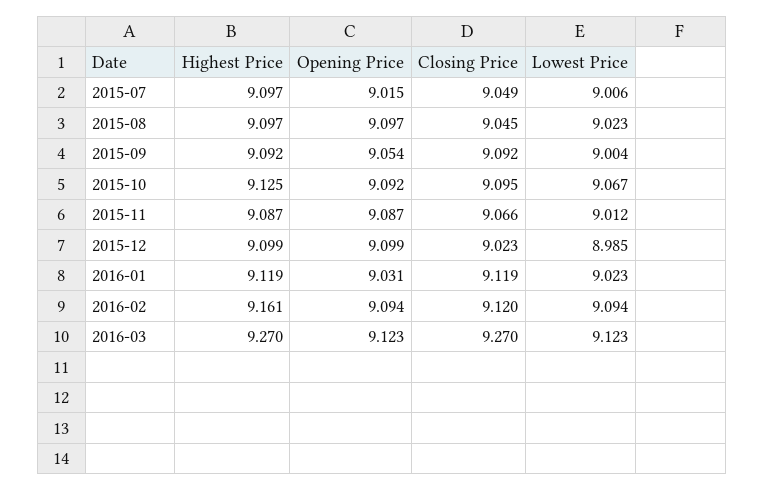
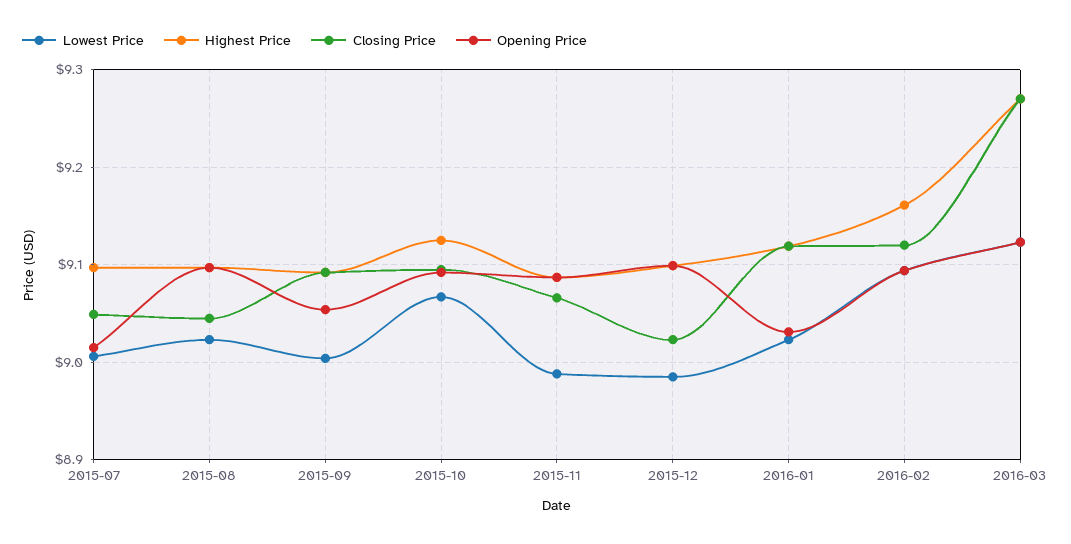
  {
    "Highest Price": {
      "2015-07": 9.097,
      "2015-08": 9.097,
      "2015-09": 9.092,
      "2015-10": 9.125,
      "2015-11": 9.087,
      "2015-12": 9.099,
      "2016-01": 9.119,
      "2016-02": 9.161,
      "2016-03": 9.27
    },
    "Opening Price": {
      "2015-07": 9.015,
      "2015-08": 9.097,
      "2015-09": 9.054,
      "2015-10": 9.092,
      "2015-11": 9.087,
      "2015-12": 9.099,
      "2016-01": 9.031,
      "2016-02": 9.094,
      "2016-03": 9.123
    },
    "Closing Price": {
      "2015-07": 9.049,
      "2015-08": 9.045,
      "2015-09": 9.092,
      "2015-10": 9.095,
      "2015-11": 9.066,
      "2015-12": 9.023,
      "2016-01": 9.119,
      "2016-02": 9.12,
      "2016-03": 9.27
    },
    "Lowest Price": {
      "2015-07": 9.006,
      "2015-08": 9.023,
      "2015-09": 9.004,
      "2015-10": 9.067,
-     "2015-11": 9.012,
+     "2015-11": 8.99,
      "2015-12": 8.985,
      "2016-01": 9.023,
      "2016-02": 9.094,
      "2016-03": 9.123
    }
  }

